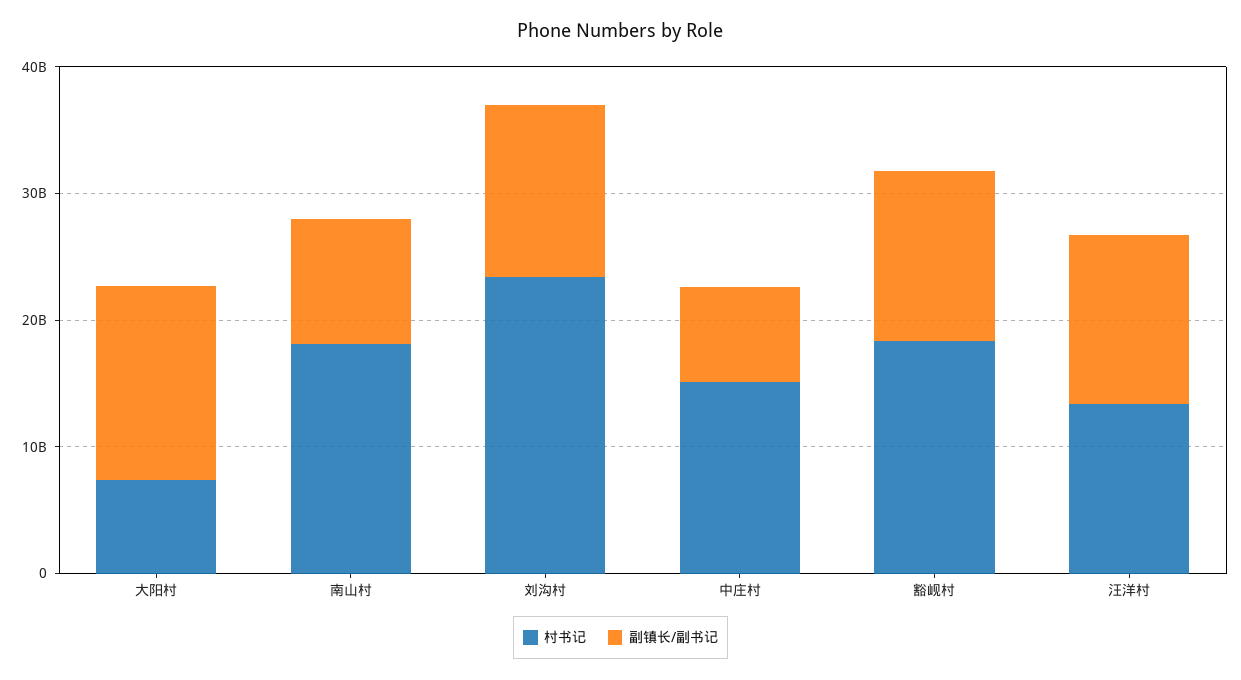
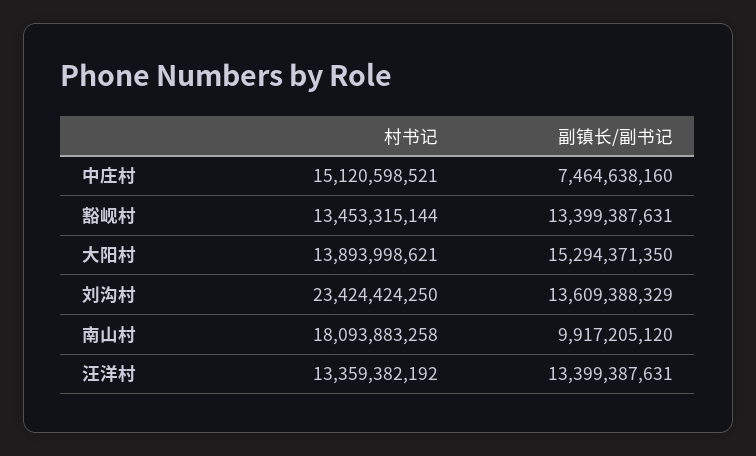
  {
    "村书记": {
-     "大阳村": 8000000000,
+     "大阳村": 13893998621,
      "南山村": 18093883258,
      "刘沟村": 23424424250,
      "中庄村": 15120598521,
-     "豁岘村": 18000000000,
+     "豁岘村": 13453315144,
      "汪洋村": 13359382192
    },
    "副镇长/副书记": {
      "大阳村": 15294371350,
      "南山村": 9917205120,
      "刘沟村": 13609388329,
      "中庄村": 7464638160,
      "豁岘村": 13399387631,
      "汪洋村": 13399387631
    }
  }

